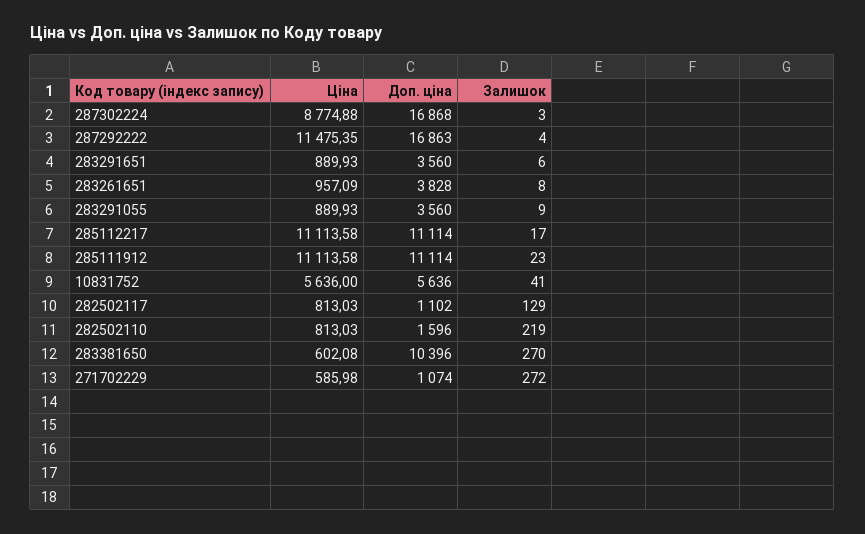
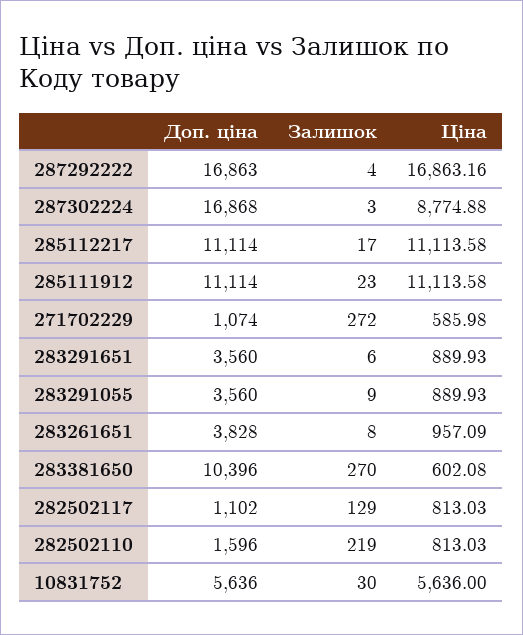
  {
    "Ціна": {
      "287302224": 8774.88,
-     "287292222": 11475.35,
+     "287292222": 16863.16,
      "283291651": 889.93,
      "283261651": 957.09,
      "283291055": 889.93,
      "285112217": 11113.58,
      "285111912": 11113.58,
      "10831752": 5636,
      "282502117": 813.03,
      "282502110": 813.03,
      "283381650": 602.08,
      "271702229": 585.98
    },
    "Доп. ціна": {
      "287302224": 16868,
      "287292222": 16863,
      "283291651": 3560,
      "283261651": 3828,
      "283291055": 3560,
      "285112217": 11114,
      "285111912": 11114,
      "10831752": 5636,
      "282502117": 1102,
      "282502110": 1596,
      "283381650": 10396,
      "271702229": 1074
    },
    "Залишок": {
      "287302224": 3,
      "287292222": 4,
      "283291651": 6,
      "283261651": 8,
      "283291055": 9,
      "285112217": 17,
      "285111912": 23,
-     "10831752": 41,
+     "10831752": 30,
      "282502117": 129,
      "282502110": 219,
      "283381650": 270,
      "271702229": 272
    }
  }

